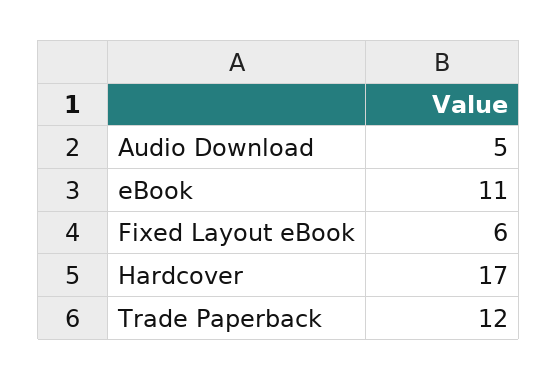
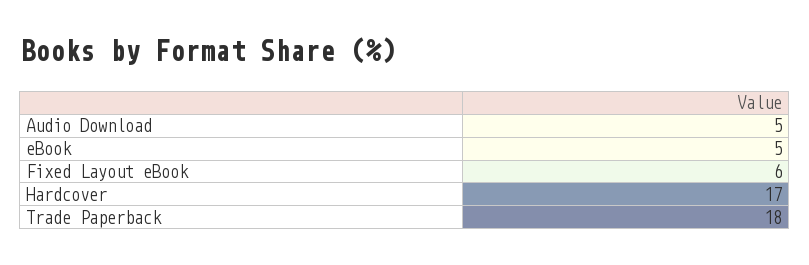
  {
    "Audio Download": 5,
-   "eBook": 11,
+   "eBook": 5,
    "Fixed Layout eBook": 6,
    "Hardcover": 17,
-   "Trade Paperback": 12
+   "Trade Paperback": 18
  }

